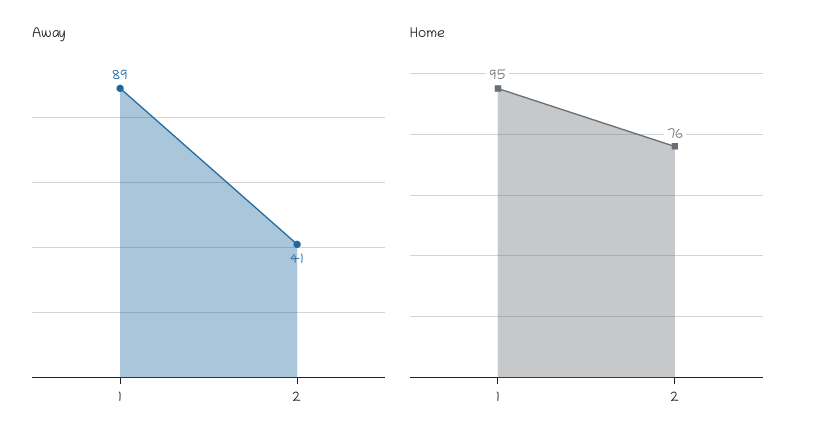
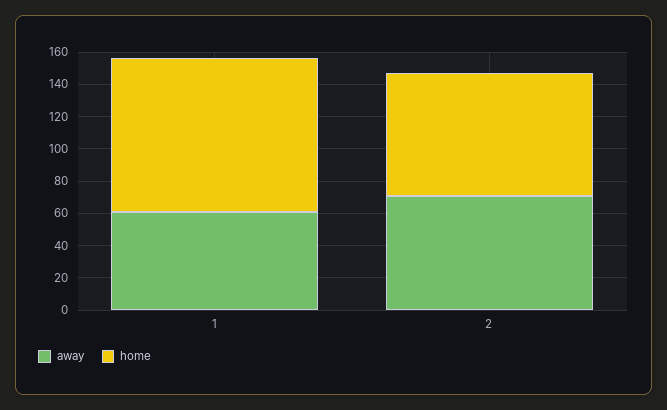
  {
    "Away": {
-     "1": 89,
+     "1": 60,
-     "2": 41
+     "2": 70
    },
    "Home": {
      "1": 95,
      "2": 76
    }
  }

